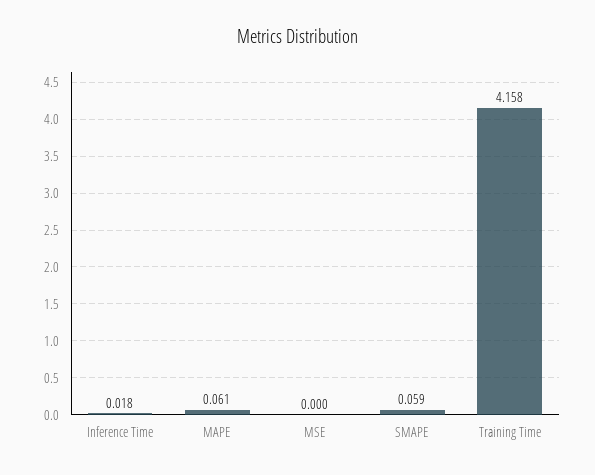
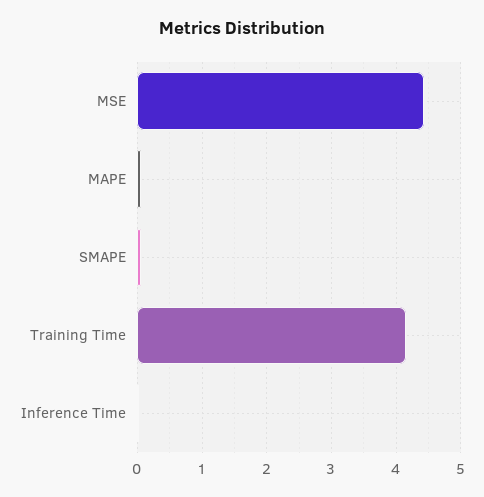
  {
    "Inference Time": 0.018,
    "MAPE": 0.061,
-   "MSE": 0,
+   "MSE": 4.4,
    "SMAPE": 0.059,
    "Training Time": 4.158
  }

